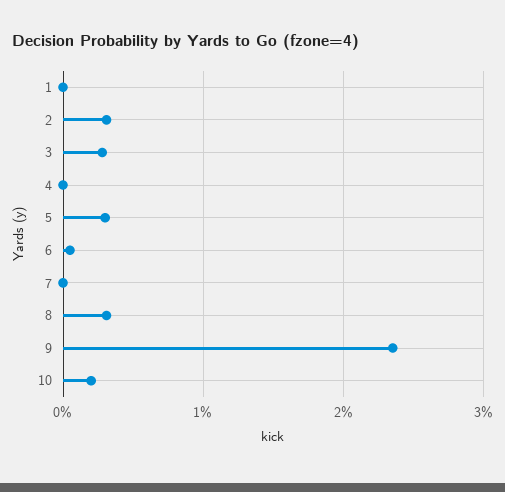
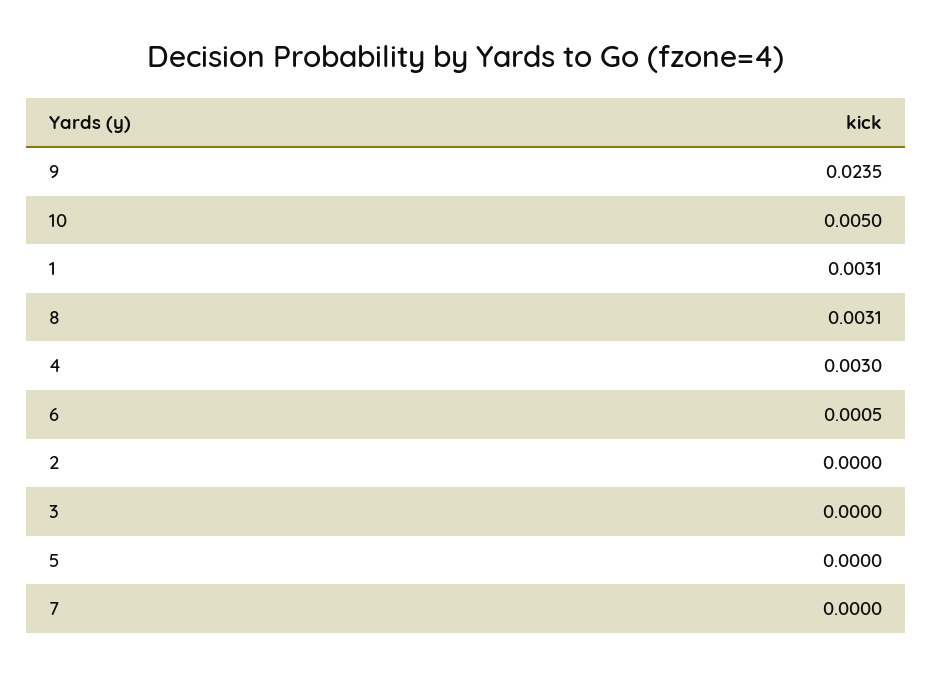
  {
-   "1": 0,
+   "1": 0.0031,
-   "2": 0.003,
+   "2": 0,
-   "3": 0.003,
+   "3": 0,
-   "4": 0,
+   "4": 0.003,
-   "5": 0.003,
+   "5": 0,
    "6": 0.0005,
    "7": 0,
    "8": 0.0031,
    "9": 0.0235,
-   "10": 0.002
+   "10": 0.005
  }

